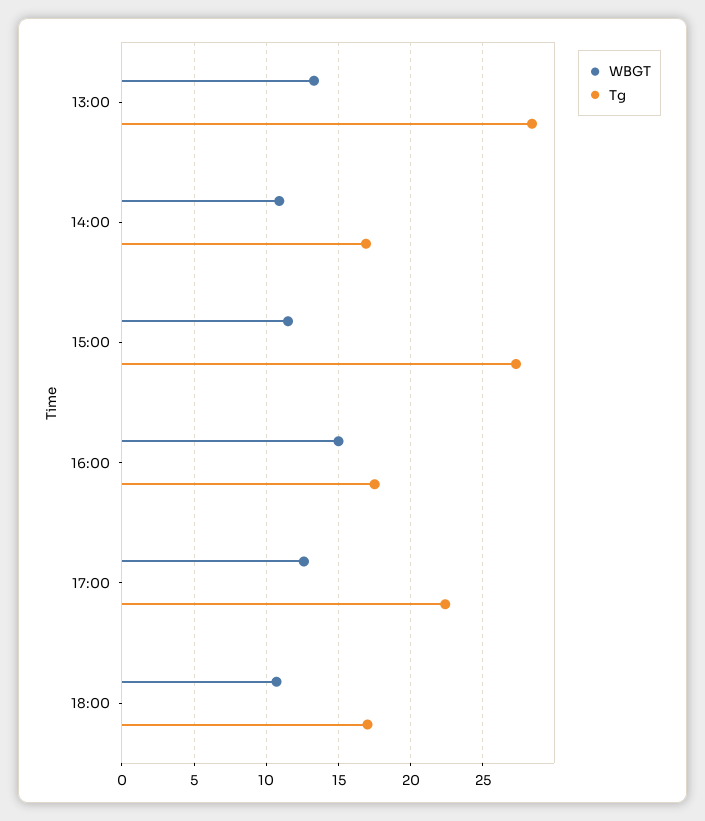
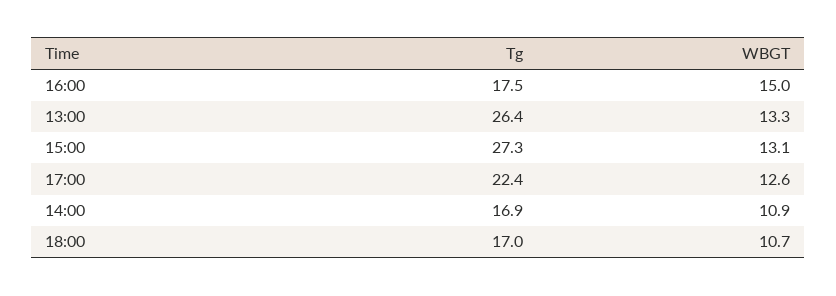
  {
    "WBGT": {
      "13:00": 13.3,
      "14:00": 10.9,
-     "15:00": 11.5,
+     "15:00": 13.1,
      "16:00": 15,
      "17:00": 12.6,
      "18:00": 10.7
    },
    "Tg": {
-     "13:00": 28.5,
+     "13:00": 26.4,
      "14:00": 16.9,
      "15:00": 27.3,
      "16:00": 17.5,
      "17:00": 22.4,
      "18:00": 17
    }
  }

